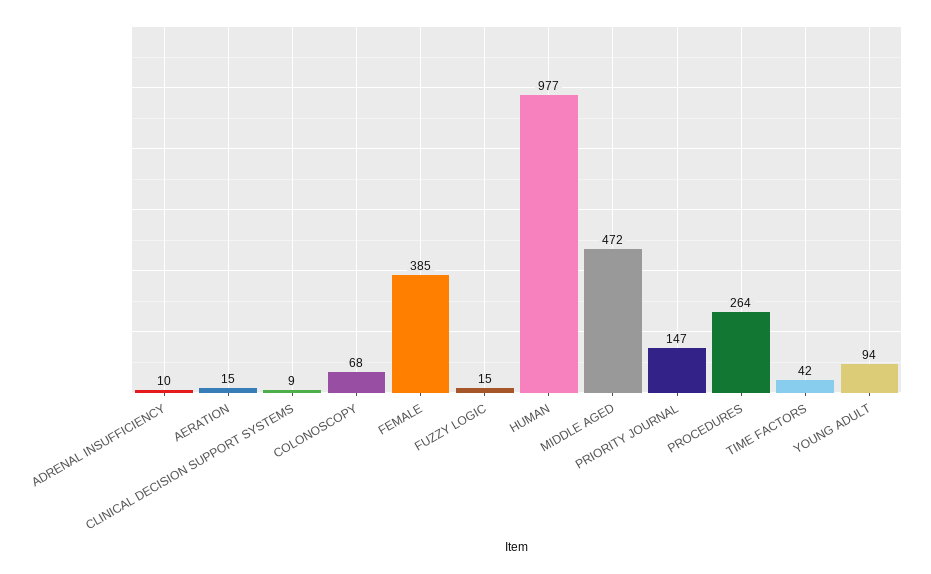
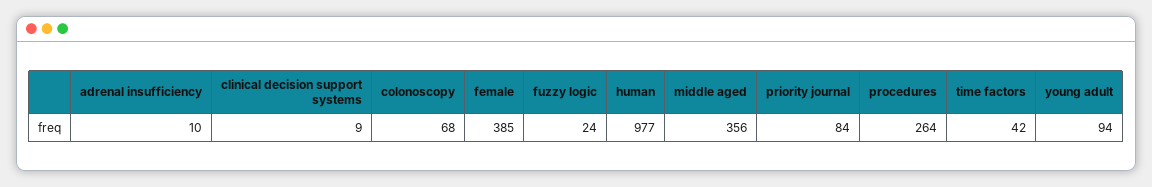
  {
    "ADRENAL INSUFFICIENCY": 10,
-   "AERATION": 15,
    "CLINICAL DECISION SUPPORT SYSTEMS": 9,
    "COLONOSCOPY": 68,
    "FEMALE": 385,
-   "FUZZY LOGIC": 15,
+   "FUZZY LOGIC": 24,
    "HUMAN": 977,
-   "MIDDLE AGED": 472,
+   "MIDDLE AGED": 356,
-   "PRIORITY JOURNAL": 147,
+   "PRIORITY JOURNAL": 84,
    "PROCEDURES": 264,
    "TIME FACTORS": 42,
    "YOUNG ADULT": 94
  }

